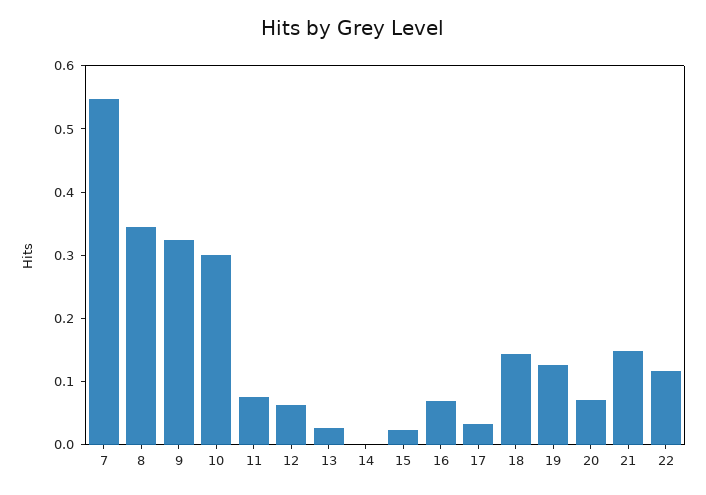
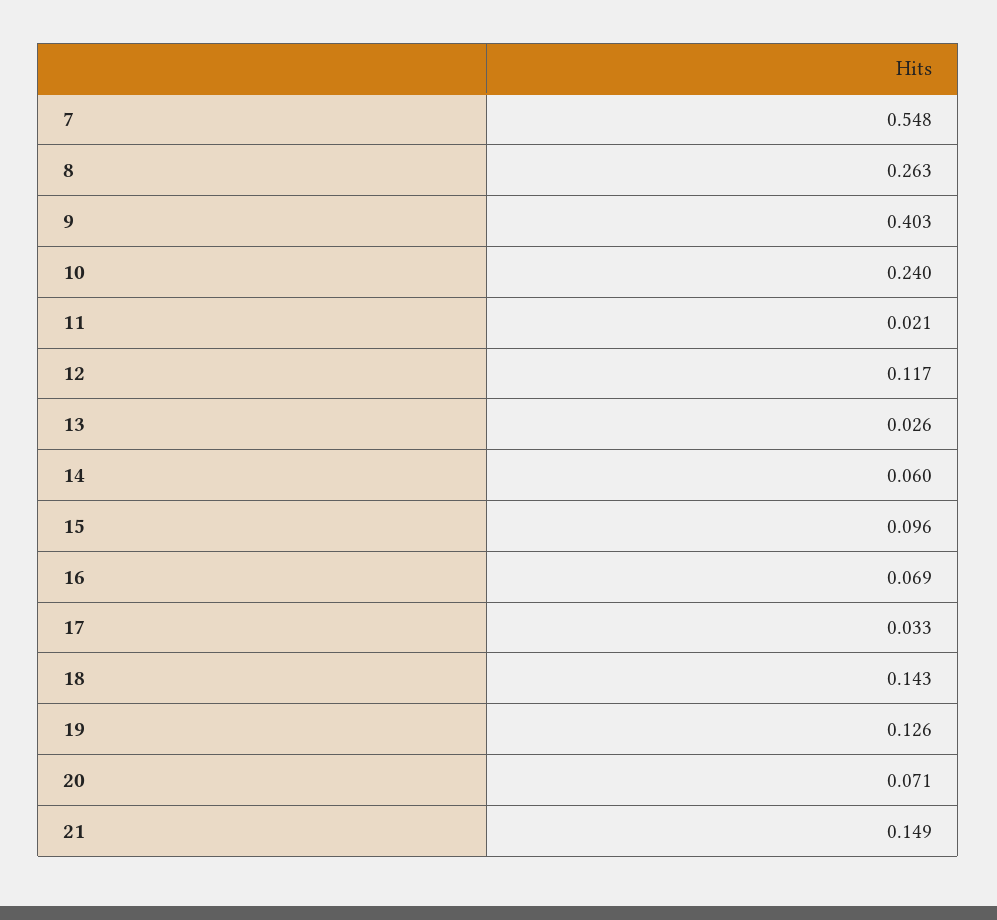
  {
    "7": 0.548,
-   "8": 0.34,
+   "8": 0.263,
-   "9": 0.32,
+   "9": 0.403,
-   "10": 0.3,
+   "10": 0.24,
-   "11": 0.08,
+   "11": 0.021,
-   "12": 0.06,
+   "12": 0.117,
    "13": 0.026,
-   "14": 0,
+   "14": 0.06,
-   "15": 0.02,
+   "15": 0.096,
    "16": 0.069,
    "17": 0.033,
    "18": 0.143,
    "19": 0.126,
    "20": 0.071,
-   "21": 0.149,
+   "21": 0.149
-   "22": 0.12
  }

